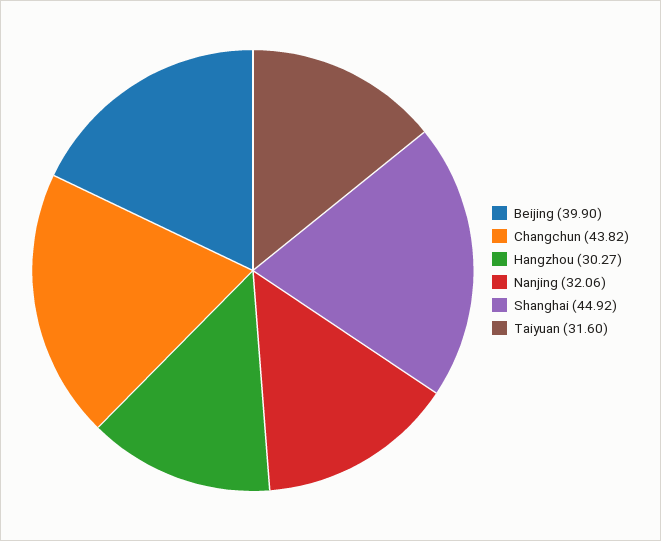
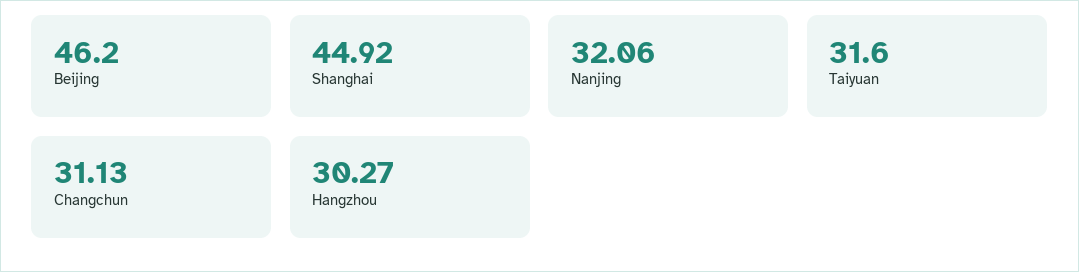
  {
-   "Beijing": 39.9,
+   "Beijing": 46.2,
-   "Changchun": 43.82,
+   "Changchun": 31.13,
    "Hangzhou": 30.27,
    "Nanjing": 32.06,
    "Shanghai": 44.92,
    "Taiyuan": 31.6
  }

